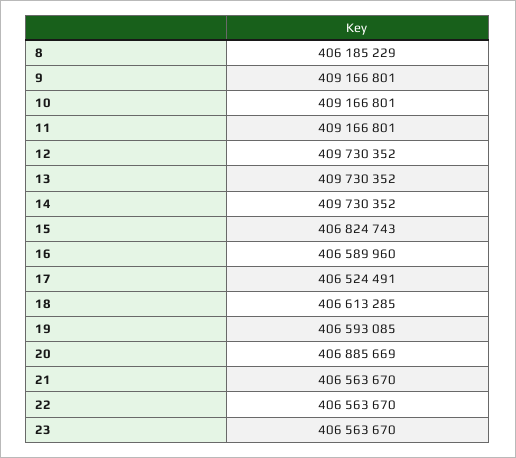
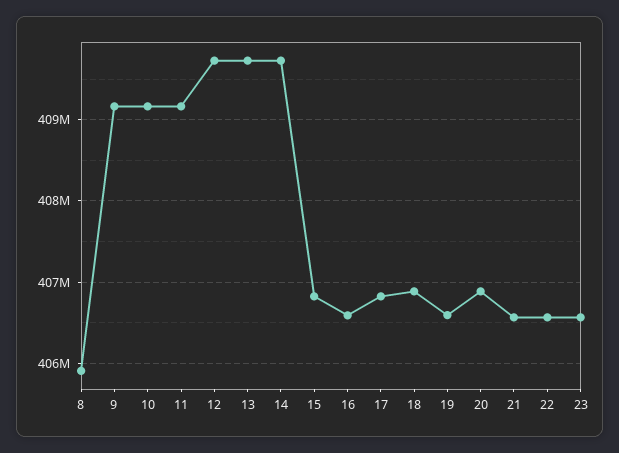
  {
-   "8": 406185229,
+   "8": 405900000,
    "9": 409166801,
    "10": 409166801,
    "11": 409166801,
    "12": 409730352,
    "13": 409730352,
    "14": 409730352,
    "15": 406824743,
    "16": 406589960,
-   "17": 406524491,
+   "17": 406800000,
-   "18": 406613285,
+   "18": 406900000,
    "19": 406593085,
    "20": 406885669,
    "21": 406563670,
    "22": 406563670,
    "23": 406563670
  }

